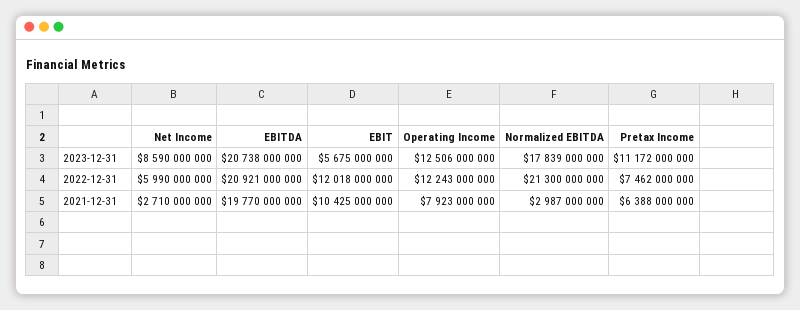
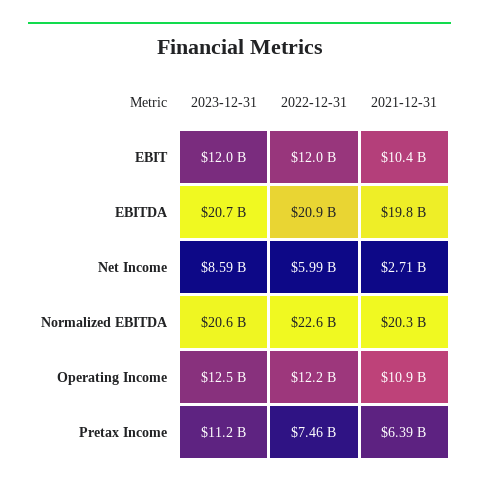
  {
    "Net Income": {
      "2023-12-31": 8590000000,
      "2022-12-31": 5990000000,
      "2021-12-31": 2710000000
    },
    "EBITDA": {
      "2023-12-31": 20738000000,
      "2022-12-31": 20921000000,
      "2021-12-31": 19770000000
    },
    "EBIT": {
-     "2023-12-31": 5675000000,
+     "2023-12-31": 12000000000,
      "2022-12-31": 12018000000,
      "2021-12-31": 10425000000
    },
    "Operating Income": {
      "2023-12-31": 12506000000,
      "2022-12-31": 12243000000,
-     "2021-12-31": 7923000000
+     "2021-12-31": 10900000000
    },
    "Normalized EBITDA": {
-     "2023-12-31": 17839000000,
+     "2023-12-31": 20600000000,
-     "2022-12-31": 21300000000,
+     "2022-12-31": 22600000000,
-     "2021-12-31": 2987000000
+     "2021-12-31": 20300000000
    },
    "Pretax Income": {
      "2023-12-31": 11172000000,
      "2022-12-31": 7462000000,
      "2021-12-31": 6388000000
    }
  }

